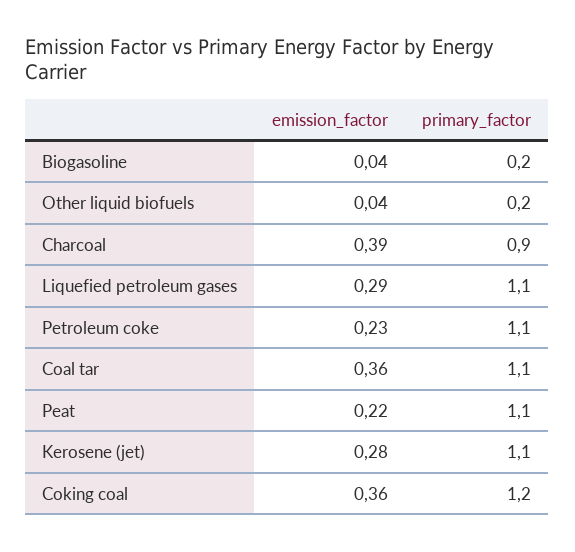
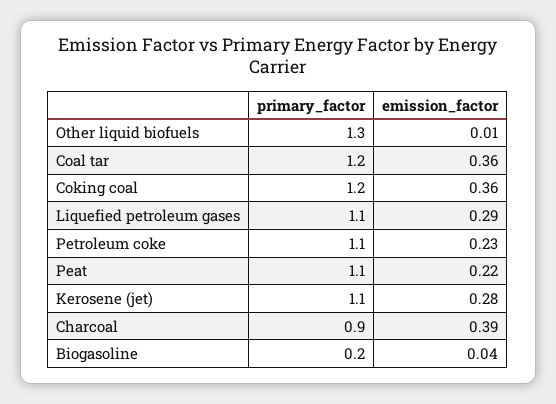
  {
    "emission_factor": {
      "Biogasoline": 0.04,
-     "Other liquid biofuels": 0.04,
+     "Other liquid biofuels": 0.01,
      "Charcoal": 0.39,
      "Liquefied petroleum gases": 0.29,
      "Petroleum coke": 0.23,
      "Coal tar": 0.36,
      "Peat": 0.22,
      "Kerosene (jet)": 0.28,
      "Coking coal": 0.36
    },
    "primary_factor": {
      "Biogasoline": 0.2,
-     "Other liquid biofuels": 0.2,
+     "Other liquid biofuels": 1.3,
      "Charcoal": 0.9,
      "Liquefied petroleum gases": 1.1,
      "Petroleum coke": 1.1,
-     "Coal tar": 1.1,
+     "Coal tar": 1.2,
      "Peat": 1.1,
      "Kerosene (jet)": 1.1,
      "Coking coal": 1.2
    }
  }

